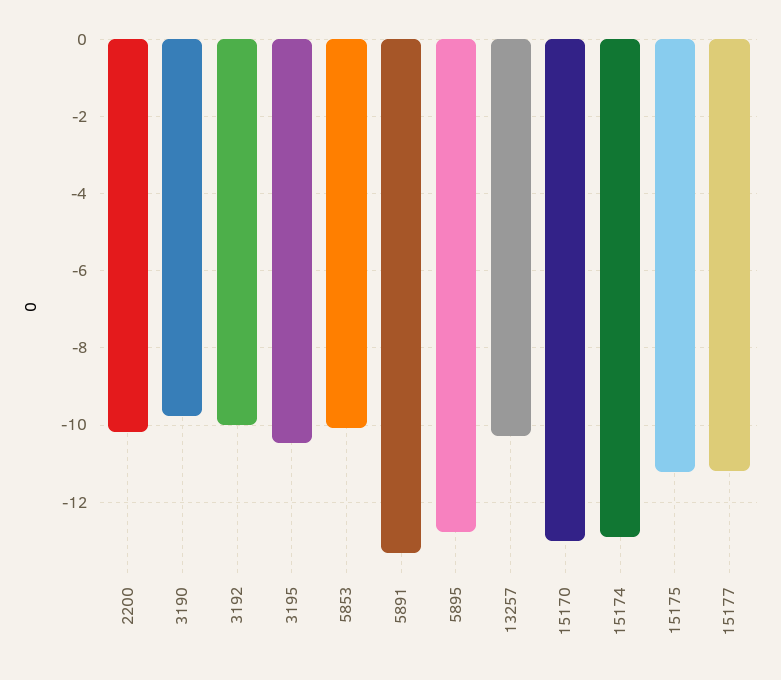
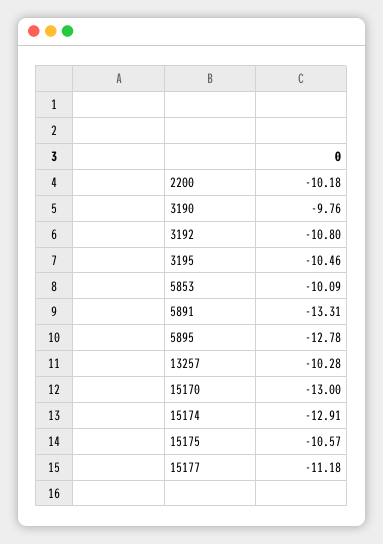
  {
    "2200": -10.18,
    "3190": -9.76,
-   "3192": -10,
+   "3192": -10.8,
    "3195": -10.46,
    "5853": -10.09,
    "5891": -13.31,
    "5895": -12.78,
    "13257": -10.28,
    "15170": -13,
    "15174": -12.91,
-   "15175": -11.2,
+   "15175": -10.57,
    "15177": -11.18
  }

